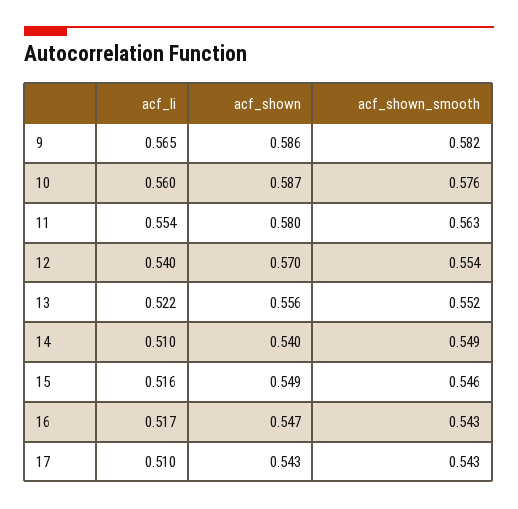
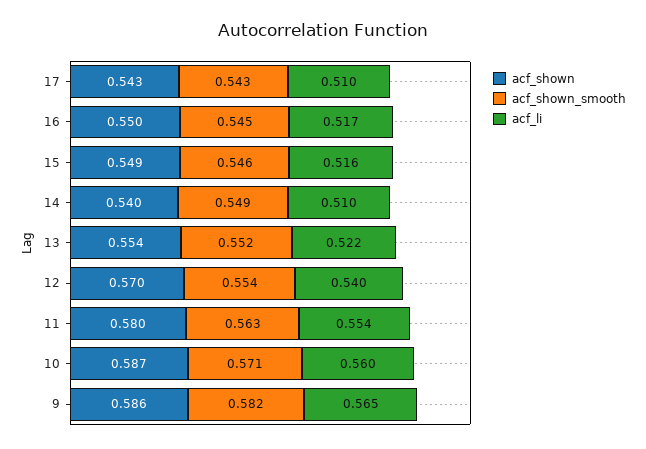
  {
    "acf_li": {
      "9": 0.565,
      "10": 0.56,
      "11": 0.554,
      "12": 0.54,
      "13": 0.522,
      "14": 0.51,
      "15": 0.516,
      "16": 0.517,
      "17": 0.51
    },
    "acf_shown": {
      "9": 0.586,
      "10": 0.587,
      "11": 0.58,
      "12": 0.57,
-     "13": 0.556,
+     "13": 0.554,
      "14": 0.54,
      "15": 0.549,
-     "16": 0.547,
+     "16": 0.55,
      "17": 0.543
    },
    "acf_shown_smooth": {
      "9": 0.582,
-     "10": 0.576,
+     "10": 0.571,
      "11": 0.563,
      "12": 0.554,
      "13": 0.552,
      "14": 0.549,
      "15": 0.546,
-     "16": 0.543,
+     "16": 0.545,
      "17": 0.543
    }
  }

